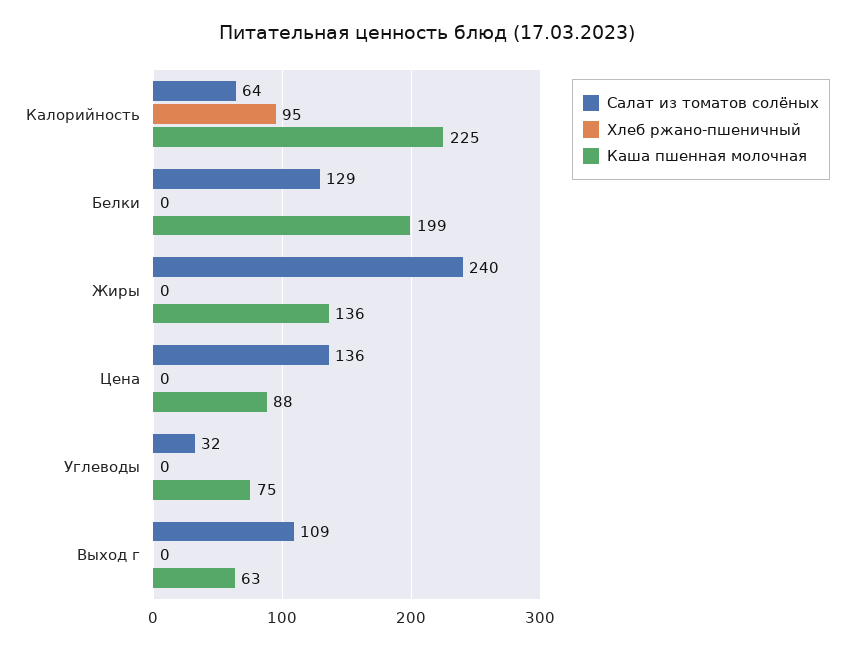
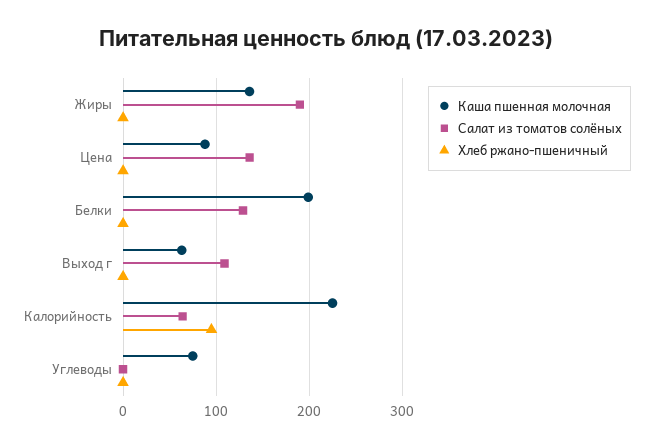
  {
    "Салат из томатов солёных": {
      "Калорийность": 64,
      "Белки": 129,
-     "Жиры": 240,
+     "Жиры": 190,
      "Цена": 136,
-     "Углеводы": 32,
+     "Углеводы": 0,
      "Выход г": 109
    },
    "Хлеб ржано-пшеничный": {
      "Калорийность": 95,
      "Белки": 0,
      "Жиры": 0,
      "Цена": 0,
      "Углеводы": 0,
      "Выход г": 0
    },
    "Каша пшенная молочная": {
      "Калорийность": 225,
      "Белки": 199,
      "Жиры": 136,
      "Цена": 88,
      "Углеводы": 75,
      "Выход г": 63
    }
  }

